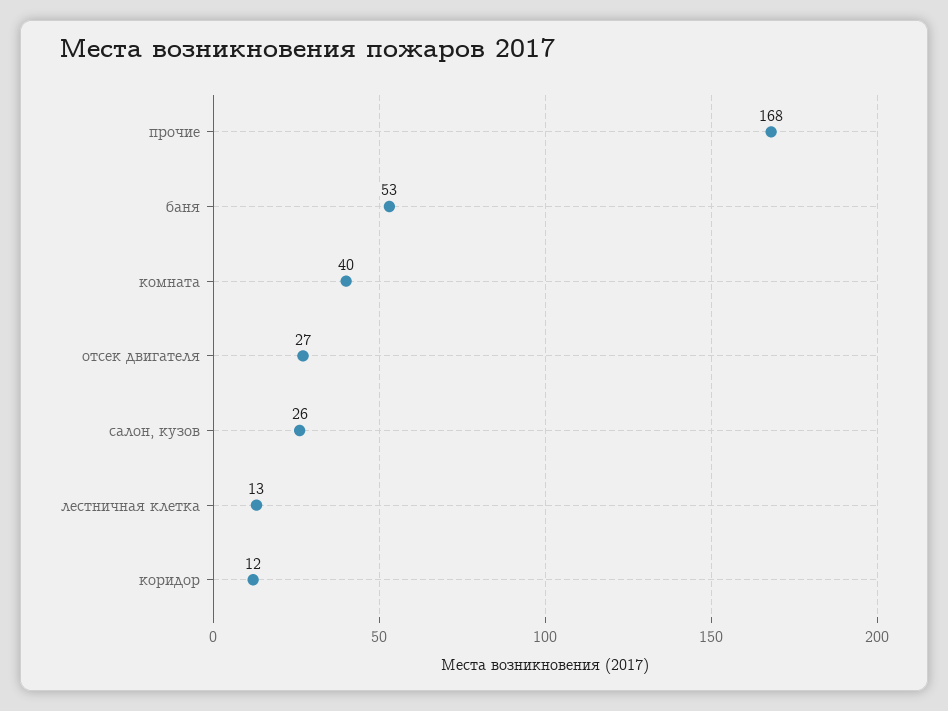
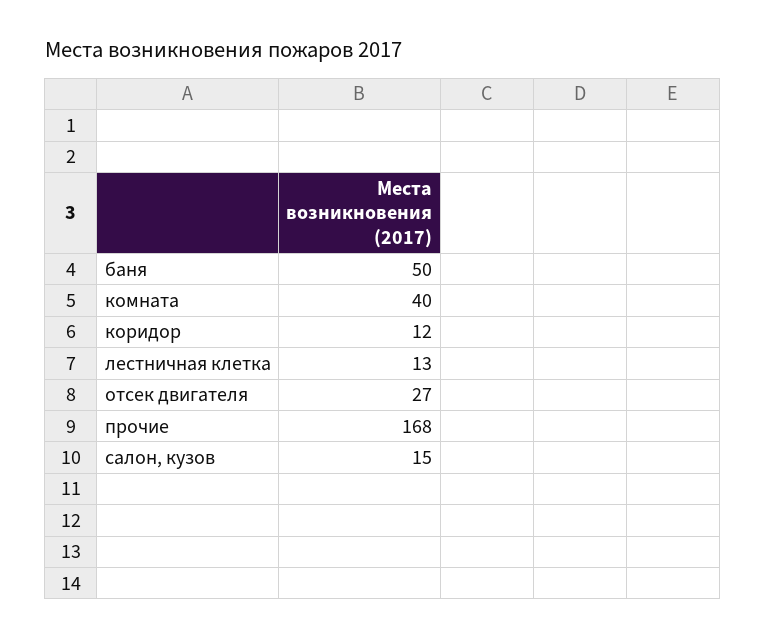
  {
    "прочие": 168,
-   "баня": 53,
+   "баня": 50,
    "комната": 40,
    "отсек двигателя": 27,
-   "салон, кузов": 26,
+   "салон, кузов": 15,
    "лестничная клетка": 13,
    "коридор": 12
  }

